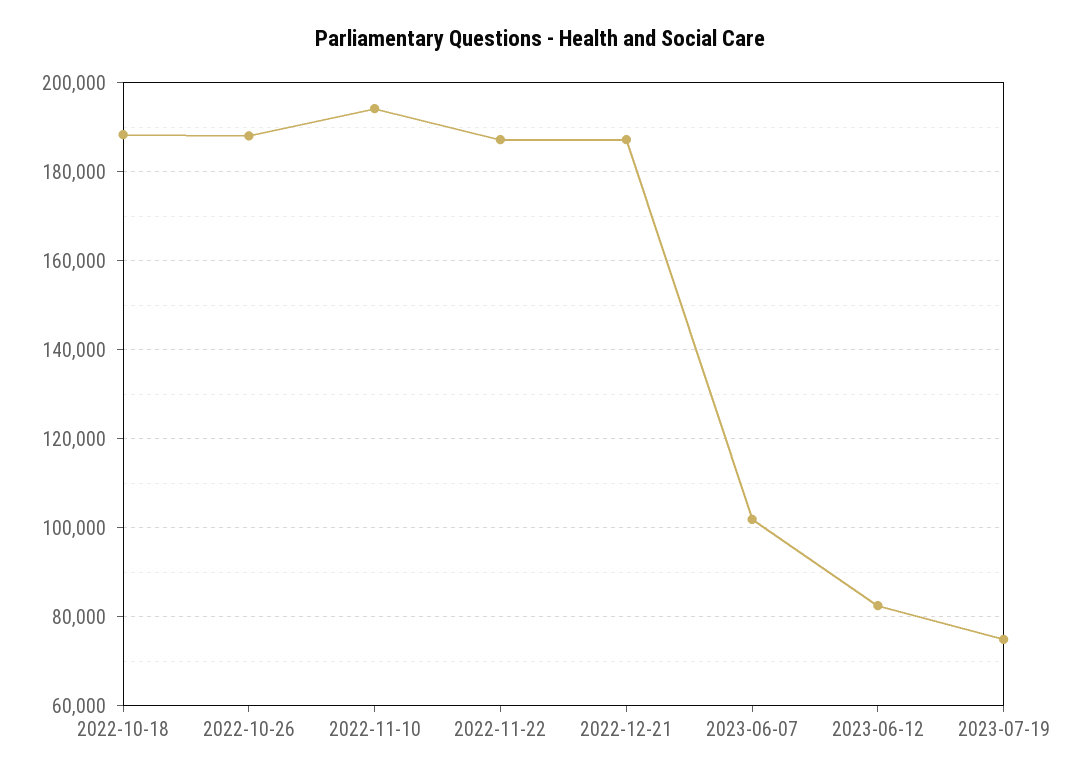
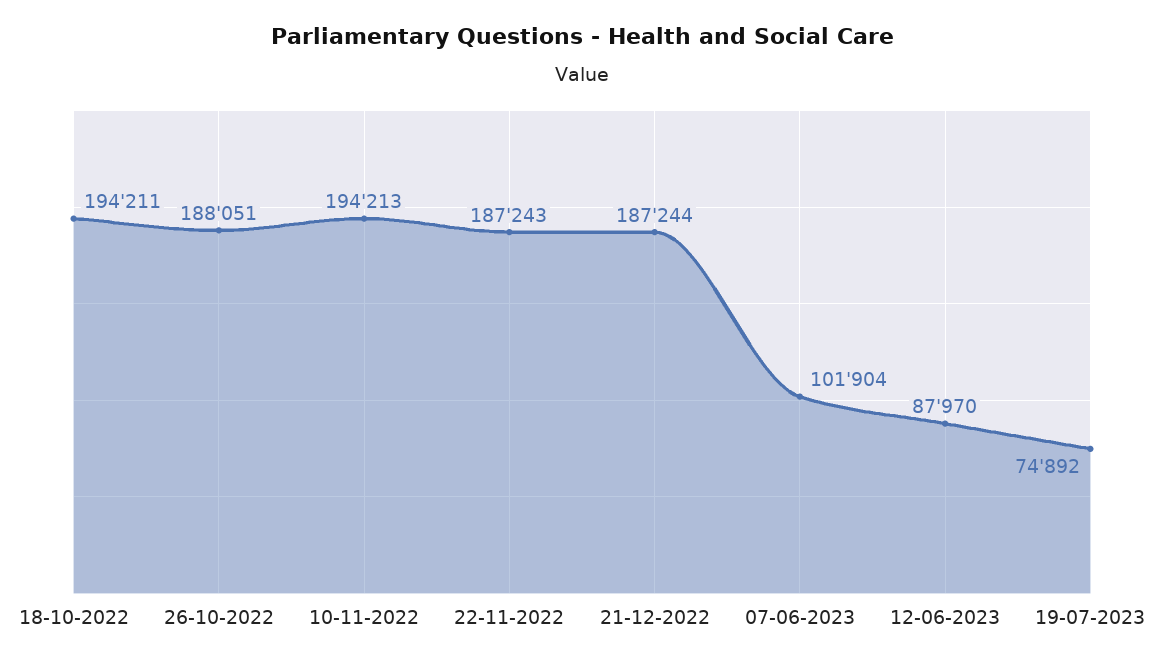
  {
-   "2022-10-18": 188000,
+   "2022-10-18": 194211,
    "2022-10-26": 188051,
    "2022-11-10": 194213,
    "2022-11-22": 187243,
    "2022-12-21": 187244,
    "2023-06-07": 101904,
-   "2023-06-12": 82000,
+   "2023-06-12": 87970,
    "2023-07-19": 74892
  }

